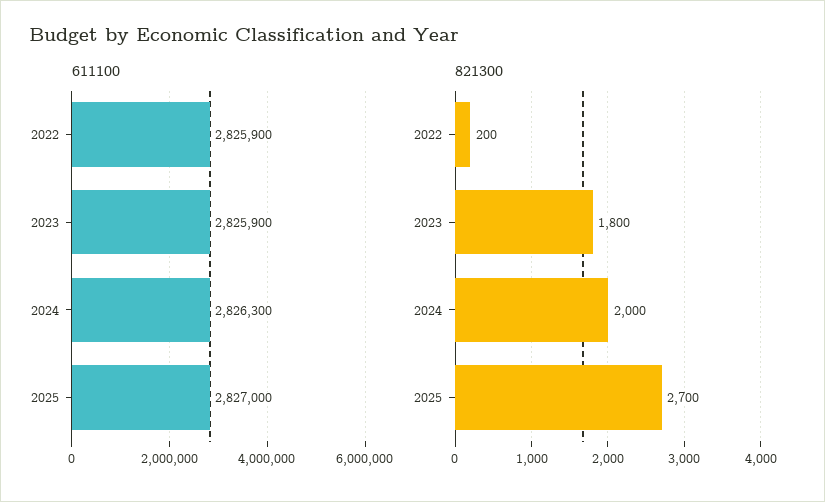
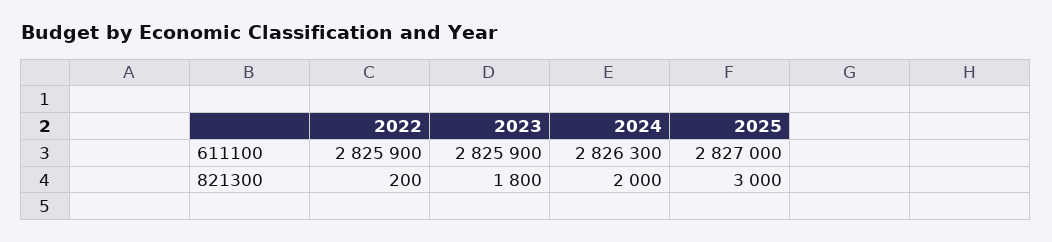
  {
    "611100": {
      "2022": 2825900,
      "2023": 2825900,
      "2024": 2826300,
      "2025": 2827000
    },
    "821300": {
      "2022": 200,
      "2023": 1800,
      "2024": 2000,
-     "2025": 2700
+     "2025": 3000
    }
  }

